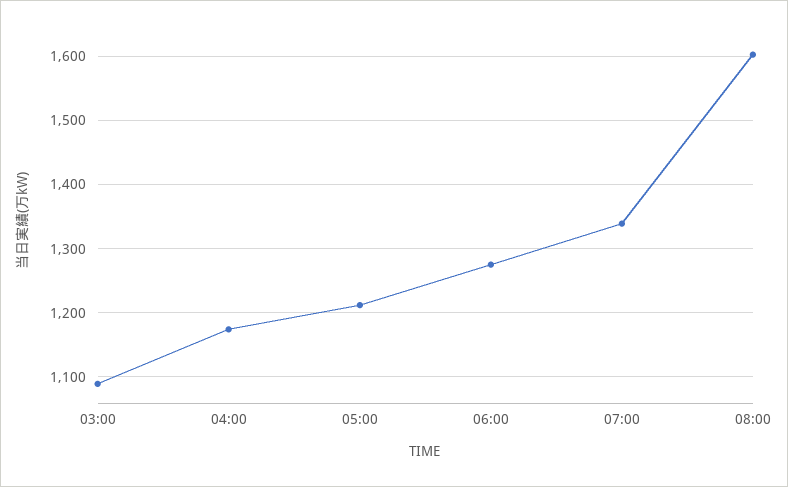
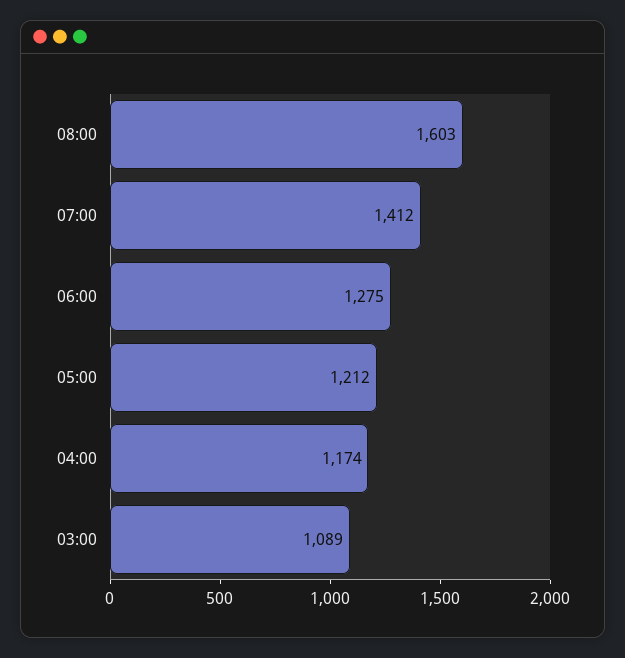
  {
    "03:00": 1089,
    "04:00": 1174,
    "05:00": 1212,
    "06:00": 1275,
-   "07:00": 1340,
+   "07:00": 1412,
    "08:00": 1603
  }

